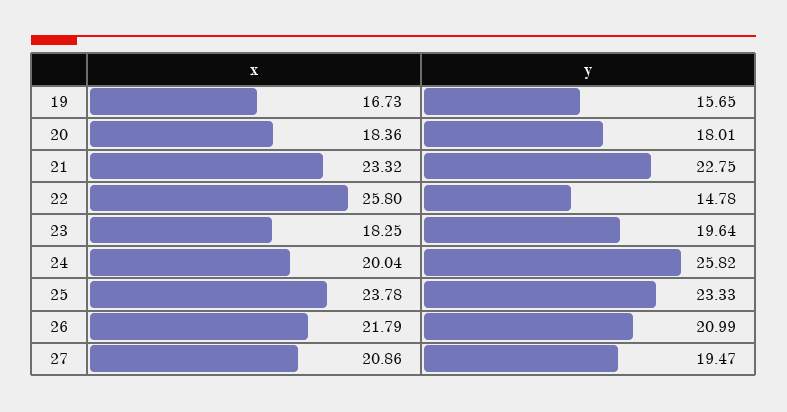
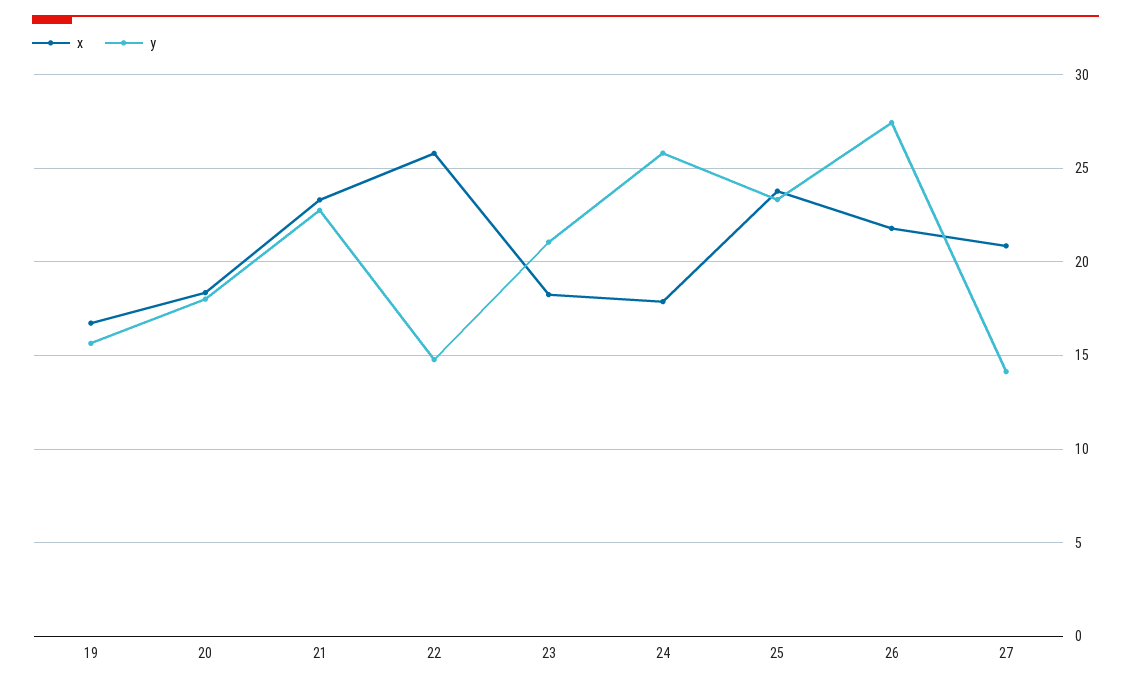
  {
    "x": {
      "19": 16.73,
      "20": 18.36,
      "21": 23.32,
      "22": 25.8,
      "23": 18.25,
-     "24": 20.04,
+     "24": 18,
      "25": 23.78,
      "26": 21.79,
      "27": 20.86
    },
    "y": {
      "19": 15.65,
      "20": 18.01,
      "21": 22.75,
      "22": 14.78,
-     "23": 19.64,
+     "23": 21,
      "24": 25.82,
      "25": 23.33,
-     "26": 20.99,
+     "26": 27.5,
-     "27": 19.47
+     "27": 14
    }
  }

